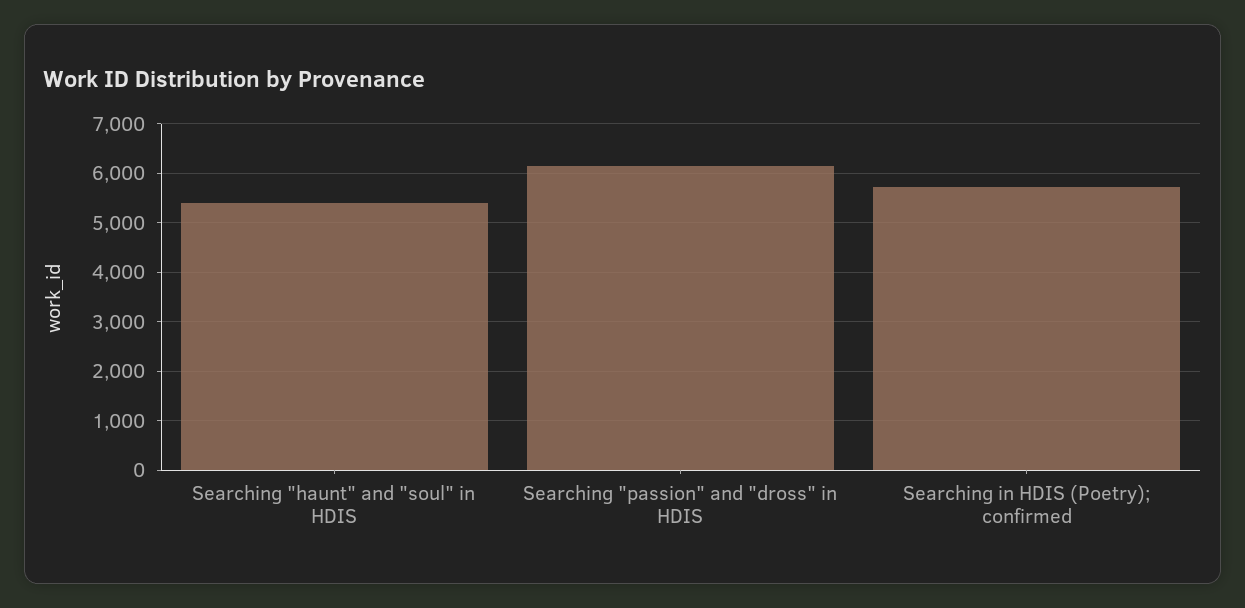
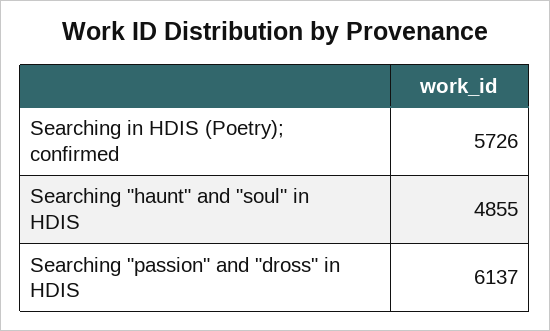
  {
-   "Searching \"haunt\" and \"soul\" in HDIS": 5400,
+   "Searching \"haunt\" and \"soul\" in HDIS": 4855,
    "Searching \"passion\" and \"dross\" in HDIS": 6137,
    "Searching in HDIS (Poetry); confirmed": 5726
  }

